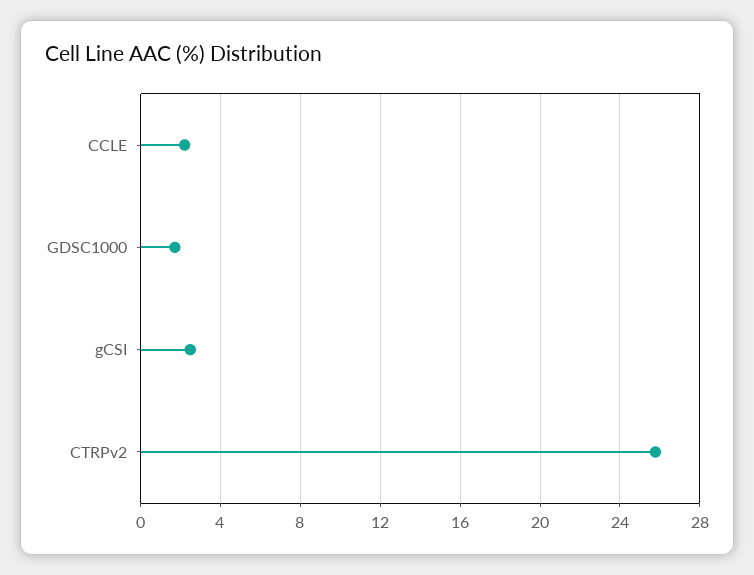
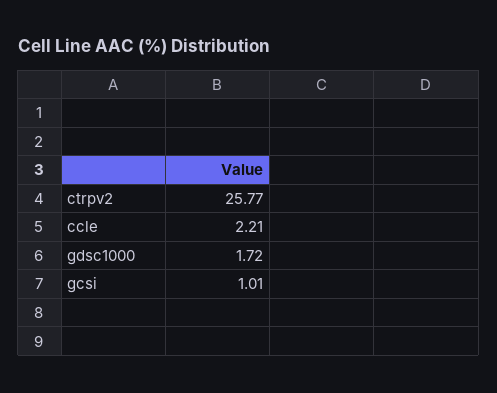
  {
    "CCLE": 2.21,
    "GDSC1000": 1.72,
-   "gCSI": 2.5,
+   "gCSI": 1.01,
    "CTRPv2": 25.77
  }

